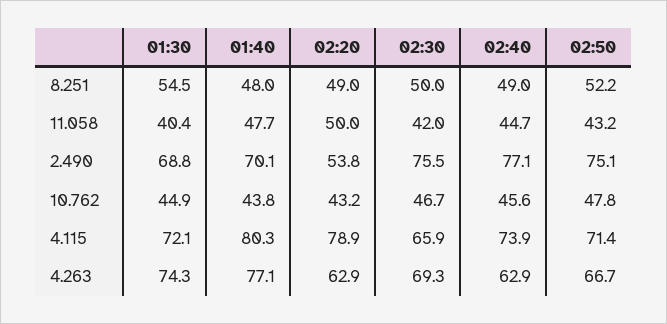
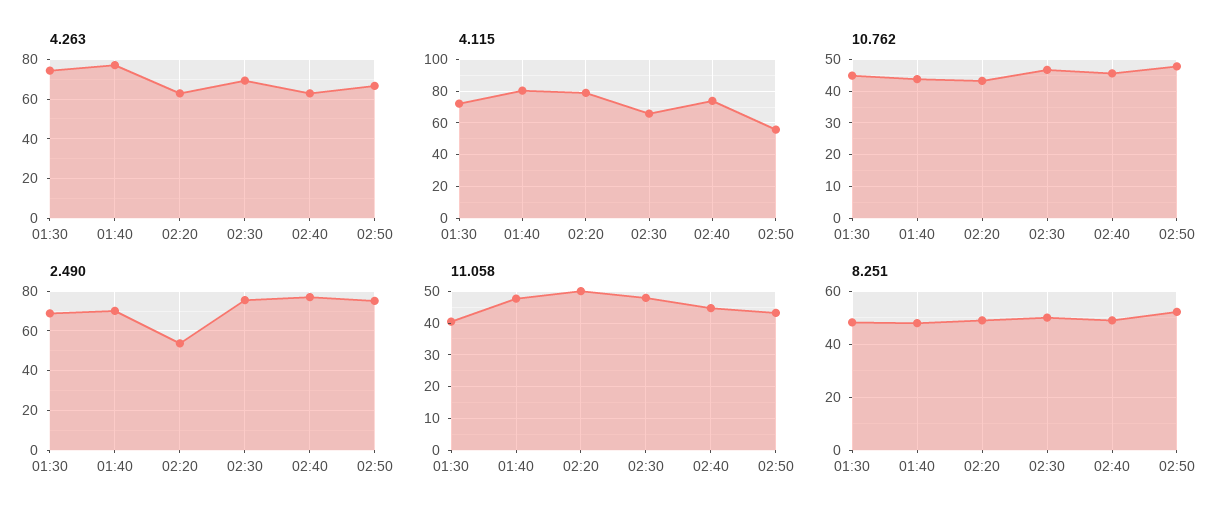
  {
    "8.251": {
-     "01:30": 54.5,
+     "01:30": 47.5,
      "01:40": 48,
      "02:20": 49,
      "02:30": 50,
      "02:40": 49,
      "02:50": 52.2
    },
    "11.058": {
      "01:30": 40.4,
      "01:40": 47.7,
      "02:20": 50,
-     "02:30": 42,
+     "02:30": 48,
      "02:40": 44.7,
      "02:50": 43.2
    },
    "2.490": {
      "01:30": 68.8,
      "01:40": 70.1,
      "02:20": 53.8,
      "02:30": 75.5,
      "02:40": 77.1,
      "02:50": 75.1
    },
    "10.762": {
      "01:30": 44.9,
      "01:40": 43.8,
      "02:20": 43.2,
      "02:30": 46.7,
      "02:40": 45.6,
      "02:50": 47.8
    },
    "4.115": {
      "01:30": 72.1,
      "01:40": 80.3,
      "02:20": 78.9,
      "02:30": 65.9,
      "02:40": 73.9,
-     "02:50": 71.4
+     "02:50": 55
    },
    "4.263": {
      "01:30": 74.3,
      "01:40": 77.1,
      "02:20": 62.9,
      "02:30": 69.3,
      "02:40": 62.9,
      "02:50": 66.7
    }
  }

